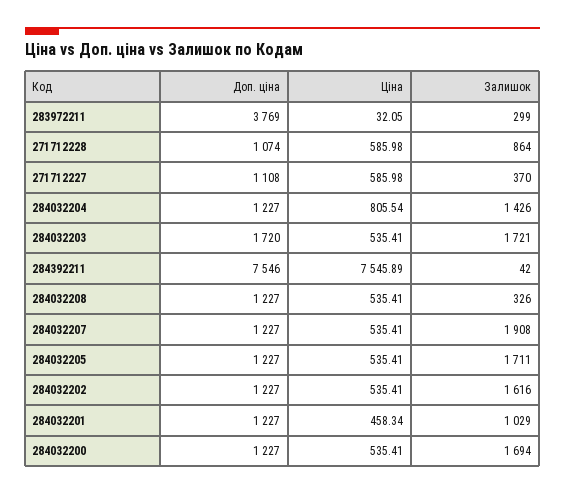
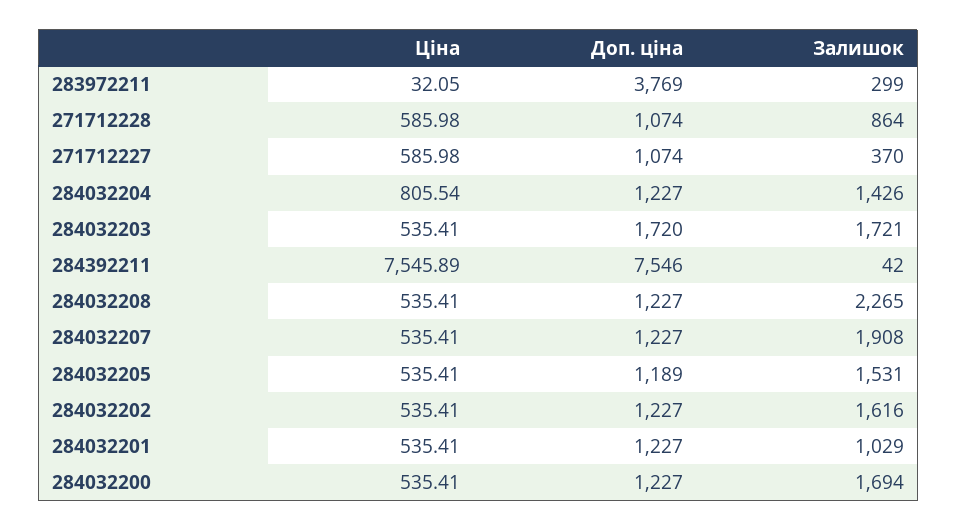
  {
    "Доп. ціна": {
      "283972211": 3769,
      "271712228": 1074,
-     "271712227": 1108,
+     "271712227": 1074,
      "284032204": 1227,
      "284032203": 1720,
      "284392211": 7546,
      "284032208": 1227,
      "284032207": 1227,
-     "284032205": 1227,
+     "284032205": 1189,
      "284032202": 1227,
      "284032201": 1227,
      "284032200": 1227
    },
    "Ціна": {
      "283972211": 32.05,
      "271712228": 585.98,
      "271712227": 585.98,
      "284032204": 805.54,
      "284032203": 535.41,
      "284392211": 7545.89,
      "284032208": 535.41,
      "284032207": 535.41,
      "284032205": 535.41,
      "284032202": 535.41,
-     "284032201": 458.34,
+     "284032201": 535.41,
      "284032200": 535.41
    },
    "Залишок": {
      "283972211": 299,
      "271712228": 864,
      "271712227": 370,
      "284032204": 1426,
      "284032203": 1721,
      "284392211": 42,
-     "284032208": 326,
+     "284032208": 2265,
      "284032207": 1908,
-     "284032205": 1711,
+     "284032205": 1531,
      "284032202": 1616,
      "284032201": 1029,
      "284032200": 1694
    }
  }

